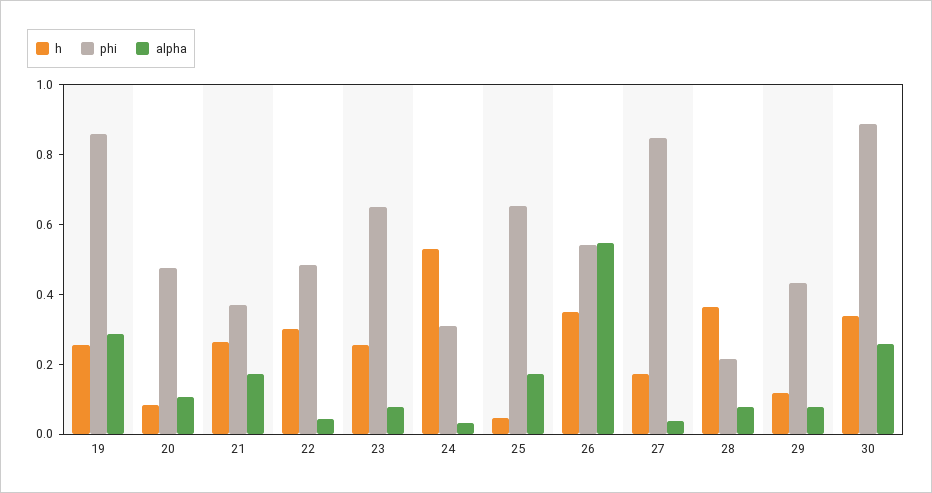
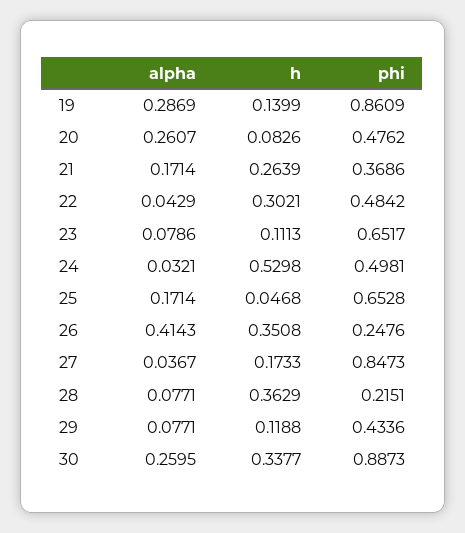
  {
    "h": {
-     "19": 0.25,
+     "19": 0.1399,
      "20": 0.0826,
      "21": 0.2639,
      "22": 0.3021,
-     "23": 0.25,
+     "23": 0.1113,
      "24": 0.5298,
      "25": 0.0468,
      "26": 0.3508,
      "27": 0.1733,
      "28": 0.3629,
      "29": 0.1188,
      "30": 0.3377
    },
    "phi": {
      "19": 0.8609,
      "20": 0.4762,
      "21": 0.3686,
      "22": 0.4842,
      "23": 0.6517,
-     "24": 0.3,
+     "24": 0.4981,
      "25": 0.6528,
-     "26": 0.55,
+     "26": 0.2476,
      "27": 0.8473,
      "28": 0.2151,
      "29": 0.4336,
      "30": 0.8873
    },
    "alpha": {
      "19": 0.2869,
-     "20": 0.1,
+     "20": 0.2607,
      "21": 0.1714,
      "22": 0.0429,
      "23": 0.0786,
      "24": 0.0321,
      "25": 0.1714,
-     "26": 0.55,
+     "26": 0.4143,
      "27": 0.0367,
      "28": 0.0771,
      "29": 0.0771,
      "30": 0.2595
    }
  }

